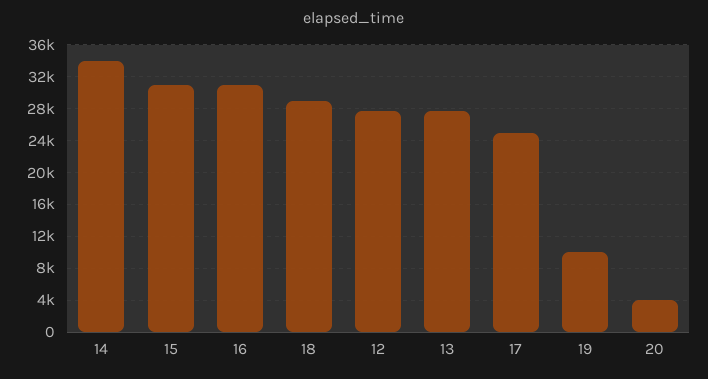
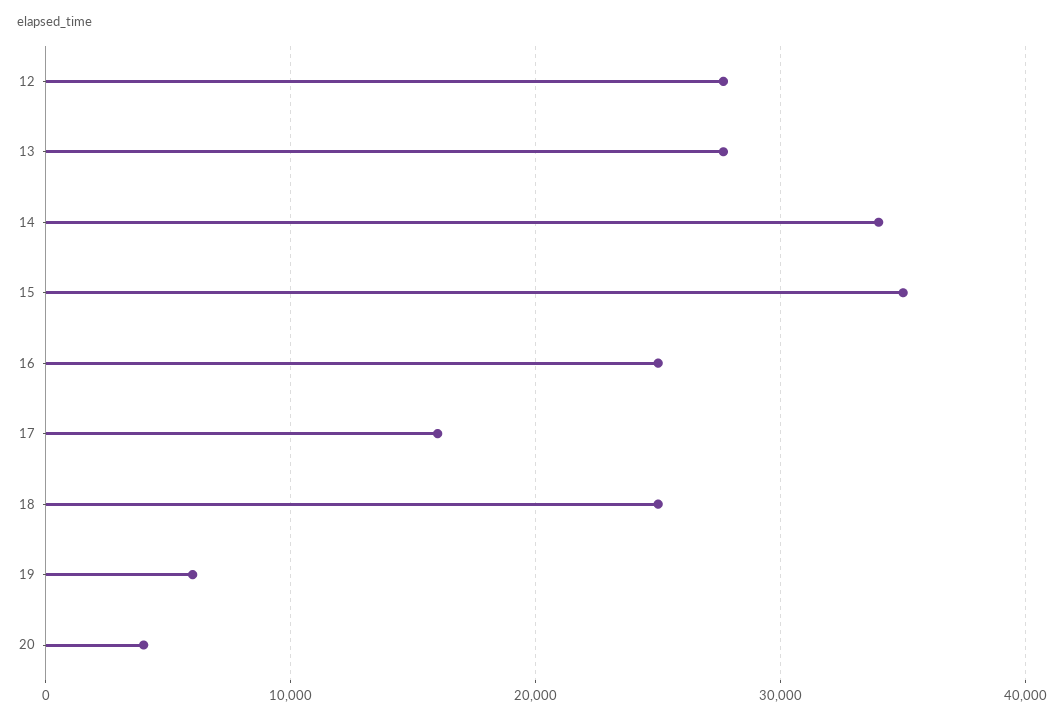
  {
    "14": 34000,
-   "15": 31000,
+   "15": 35000,
-   "16": 31000,
+   "16": 25000,
-   "18": 29000,
+   "18": 25000,
    "12": 28000,
    "13": 28000,
-   "17": 25000,
+   "17": 16000,
-   "19": 10000,
+   "19": 6000,
    "20": 4000
  }

